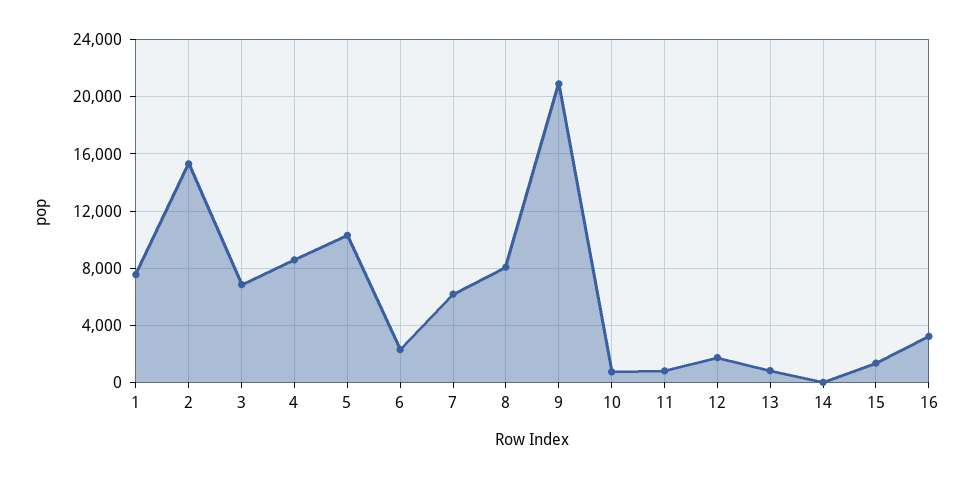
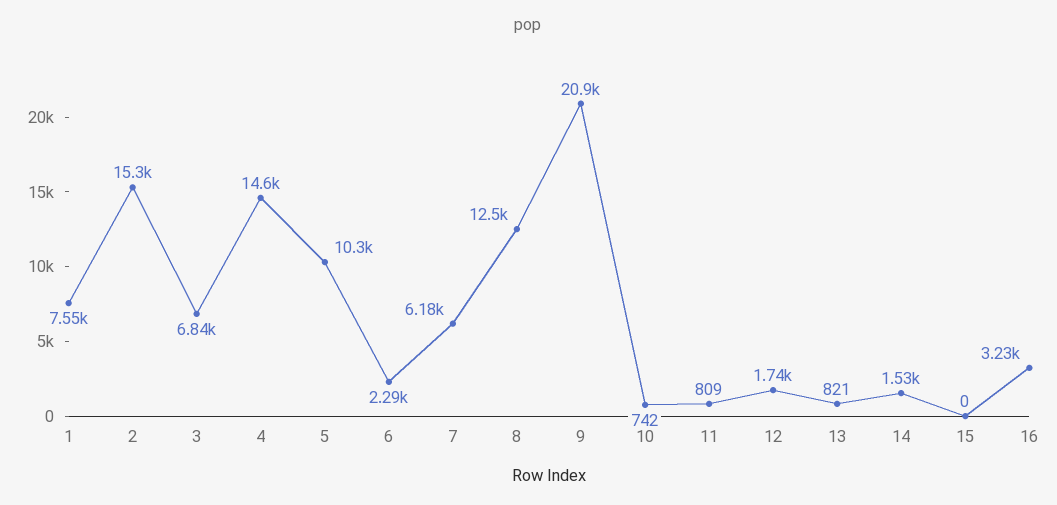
  {
    "1": 7550,
    "2": 15300,
    "3": 6840,
-   "4": 8500,
+   "4": 14600,
    "5": 10300,
    "6": 2290,
    "7": 6180,
-   "8": 8000,
+   "8": 12500,
    "9": 20900,
    "10": 742,
    "11": 809,
    "12": 1740,
    "13": 821,
-   "14": 0,
+   "14": 1530,
-   "15": 1500,
+   "15": 0,
    "16": 3230
  }

